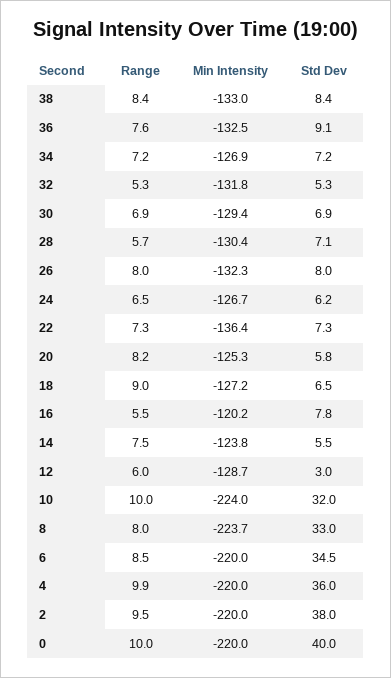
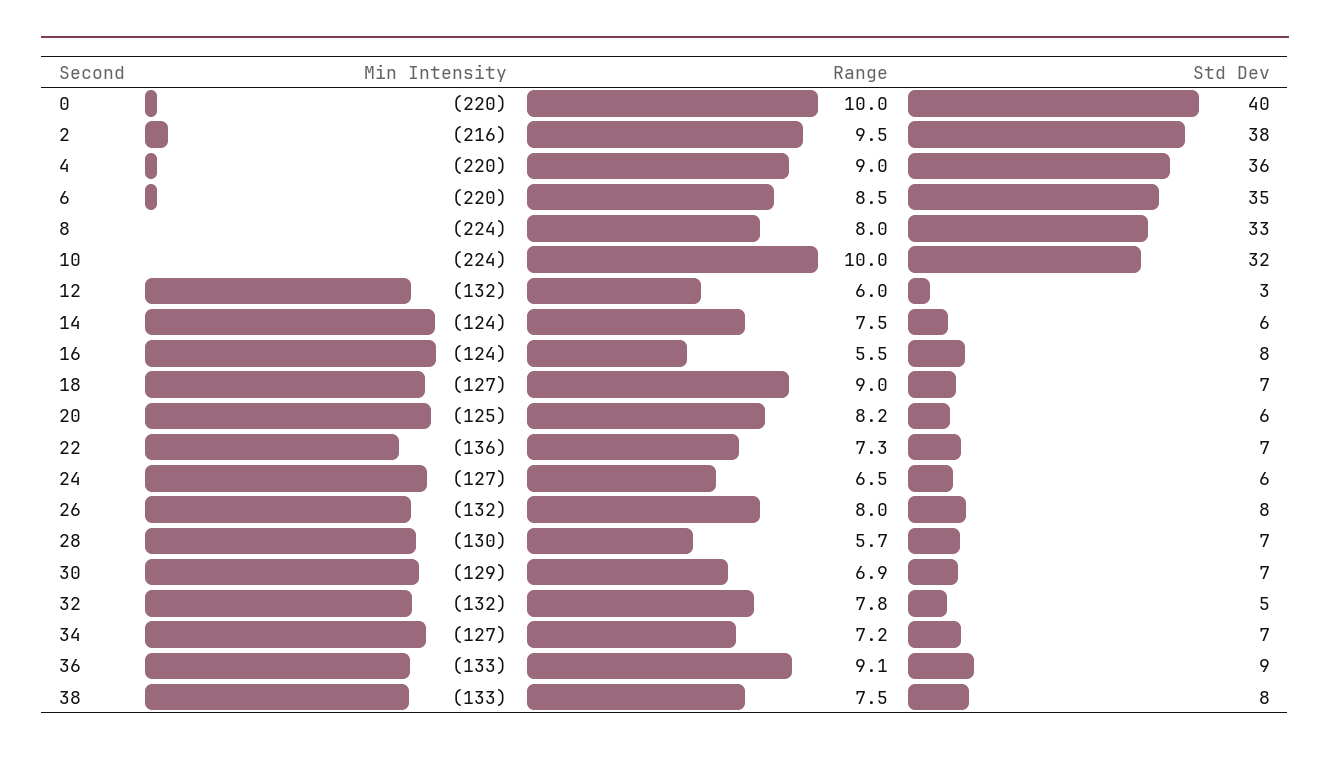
  {
    "Range": {
-     "38": 8.4,
+     "38": 7.5,
-     "36": 7.6,
+     "36": 9.1,
      "34": 7.2,
-     "32": 5.3,
+     "32": 7.8,
      "30": 6.9,
      "28": 5.7,
      "26": 8,
      "24": 6.5,
      "22": 7.3,
      "20": 8.2,
      "18": 9,
      "16": 5.5,
      "14": 7.5,
      "12": 6,
      "10": 10,
      "8": 8,
      "6": 8.5,
-     "4": 9.9,
+     "4": 9,
      "2": 9.5,
      "0": 10
    },
    "Min Intensity": {
      "38": -133,
      "36": -132.5,
      "34": -126.9,
      "32": -131.8,
      "30": -129.4,
      "28": -130.4,
      "26": -132.3,
      "24": -126.7,
      "22": -136.4,
      "20": -125.3,
      "18": -127.2,
-     "16": -120.2,
+     "16": -124,
      "14": -123.8,
-     "12": -128.7,
+     "12": -132,
      "10": -224,
      "8": -223.7,
      "6": -220,
      "4": -220,
-     "2": -220,
+     "2": -216,
      "0": -220
    },
    "Std Dev": {
      "38": 8.4,
      "36": 9.1,
      "34": 7.2,
      "32": 5.3,
      "30": 6.9,
      "28": 7.1,
      "26": 8,
      "24": 6.2,
      "22": 7.3,
      "20": 5.8,
      "18": 6.5,
      "16": 7.8,
      "14": 5.5,
      "12": 3,
      "10": 32,
      "8": 33,
      "6": 34.5,
      "4": 36,
      "2": 38,
      "0": 40
    }
  }

